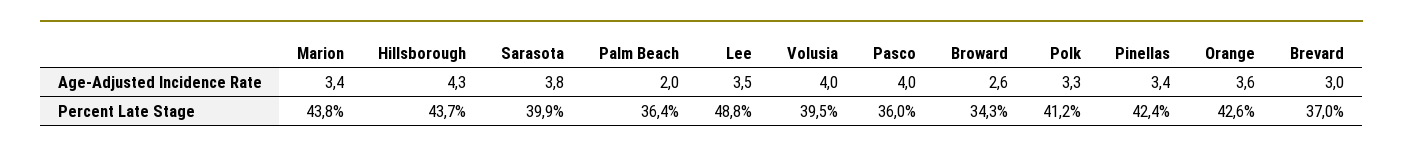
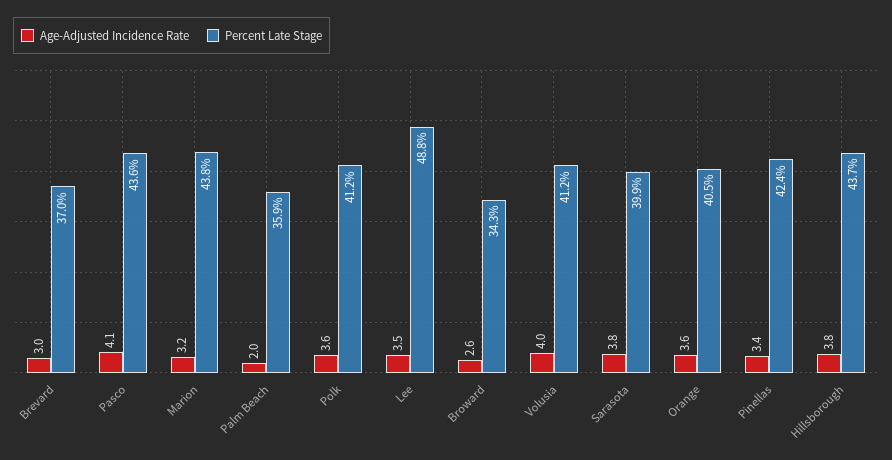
  {
    "Age-Adjusted Incidence Rate": {
-     "Marion": 3.4,
+     "Marion": 3.2,
-     "Hillsborough": 4.3,
+     "Hillsborough": 3.8,
      "Sarasota": 3.8,
      "Palm Beach": 2,
      "Lee": 3.5,
      "Volusia": 4,
-     "Pasco": 4,
+     "Pasco": 4.1,
      "Broward": 2.6,
-     "Polk": 3.3,
+     "Polk": 3.6,
      "Pinellas": 3.4,
      "Orange": 3.6,
      "Brevard": 3
    },
    "Percent Late Stage": {
      "Marion": 43.8,
      "Hillsborough": 43.7,
      "Sarasota": 39.9,
-     "Palm Beach": 36.4,
+     "Palm Beach": 35.9,
      "Lee": 48.8,
-     "Volusia": 39.5,
+     "Volusia": 41.2,
-     "Pasco": 36,
+     "Pasco": 43.6,
      "Broward": 34.3,
      "Polk": 41.2,
      "Pinellas": 42.4,
-     "Orange": 42.6,
+     "Orange": 40.5,
      "Brevard": 37
    }
  }

